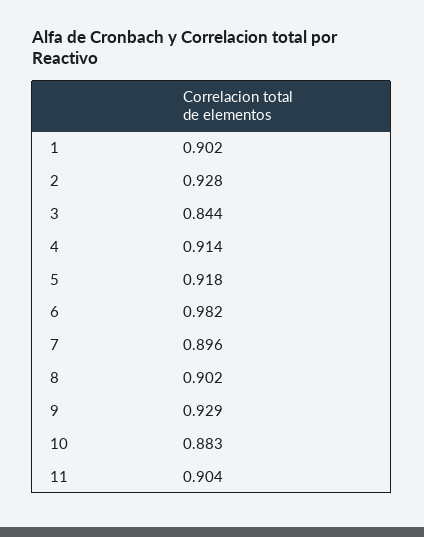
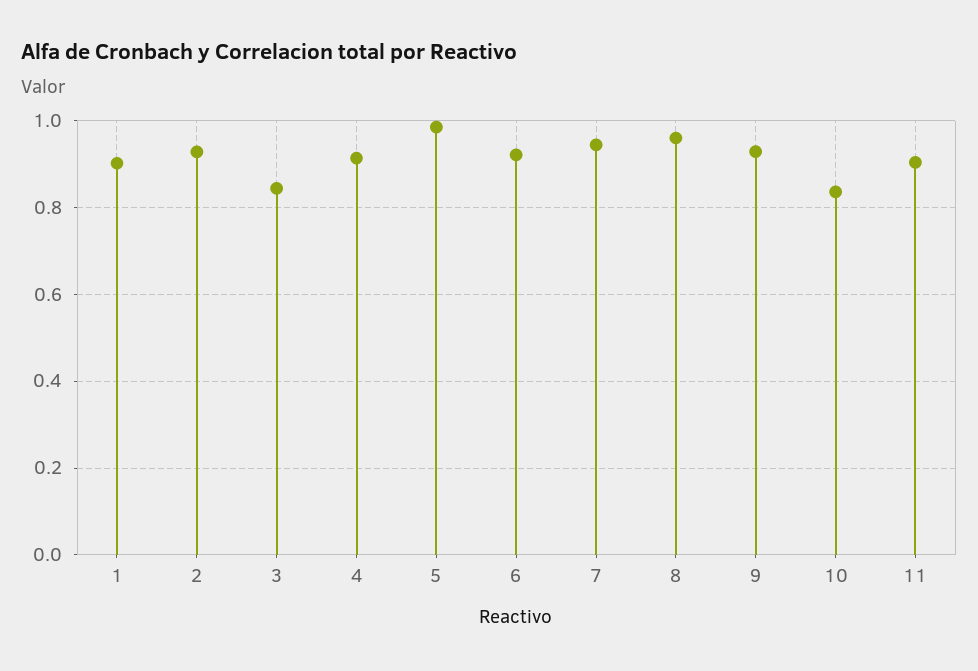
  {
    "1": 0.902,
    "2": 0.928,
    "3": 0.844,
    "4": 0.914,
-   "5": 0.918,
+   "5": 0.98,
-   "6": 0.982,
+   "6": 0.92,
-   "7": 0.896,
+   "7": 0.94,
-   "8": 0.902,
+   "8": 0.96,
    "9": 0.929,
-   "10": 0.883,
+   "10": 0.84,
    "11": 0.904
  }

